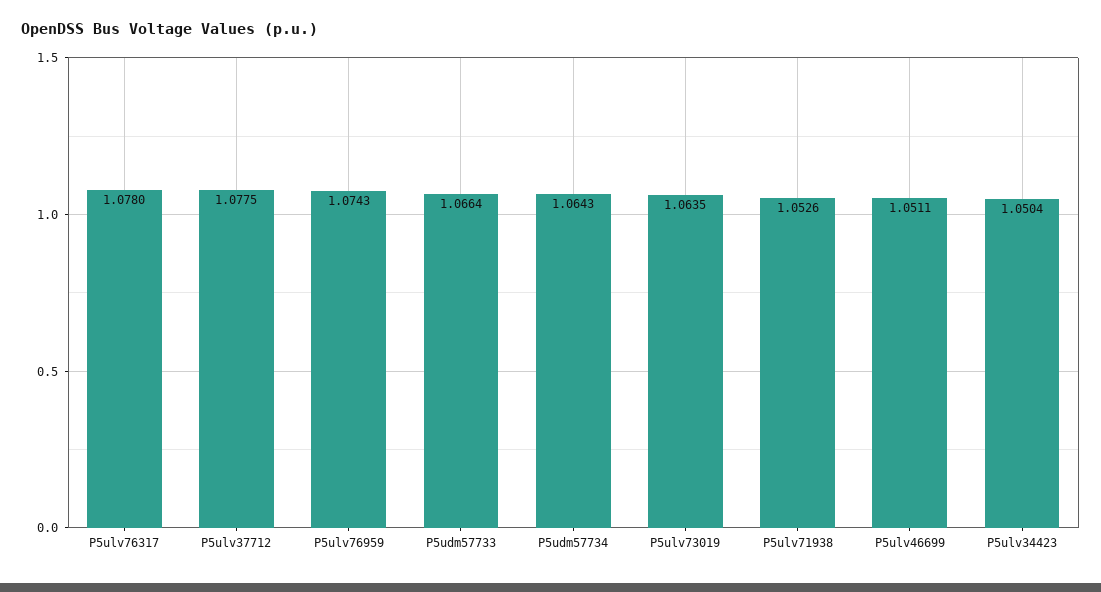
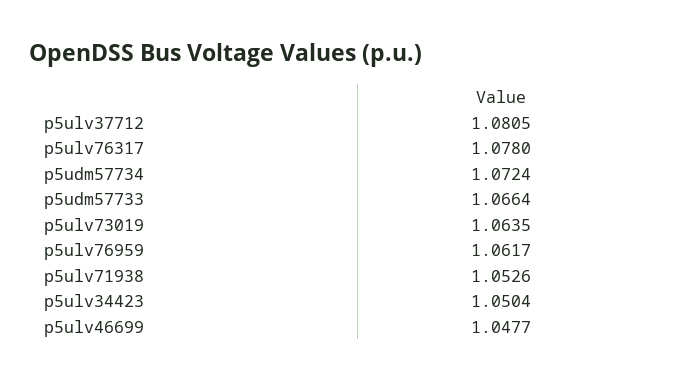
  {
    "P5ulv76317": 1.078,
-   "P5ulv37712": 1.0775,
+   "P5ulv37712": 1.0805,
-   "P5ulv76959": 1.0743,
+   "P5ulv76959": 1.0617,
    "P5udm57733": 1.0664,
-   "P5udm57734": 1.0643,
+   "P5udm57734": 1.0724,
    "P5ulv73019": 1.0635,
    "P5ulv71938": 1.0526,
-   "P5ulv46699": 1.0511,
+   "P5ulv46699": 1.0477,
    "P5ulv34423": 1.0504
  }

